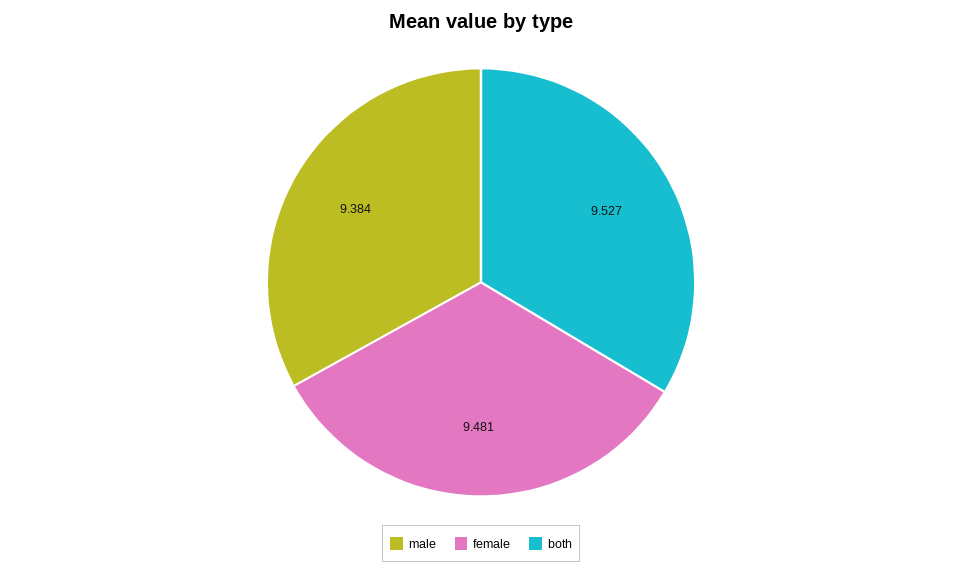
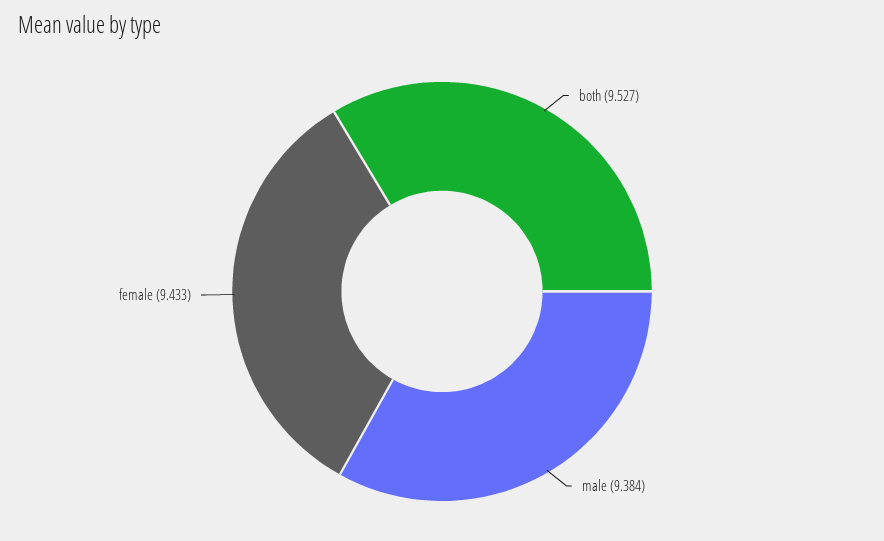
  {
    "male": 9.384,
-   "female": 9.481,
+   "female": 9.433,
    "both": 9.527
  }

